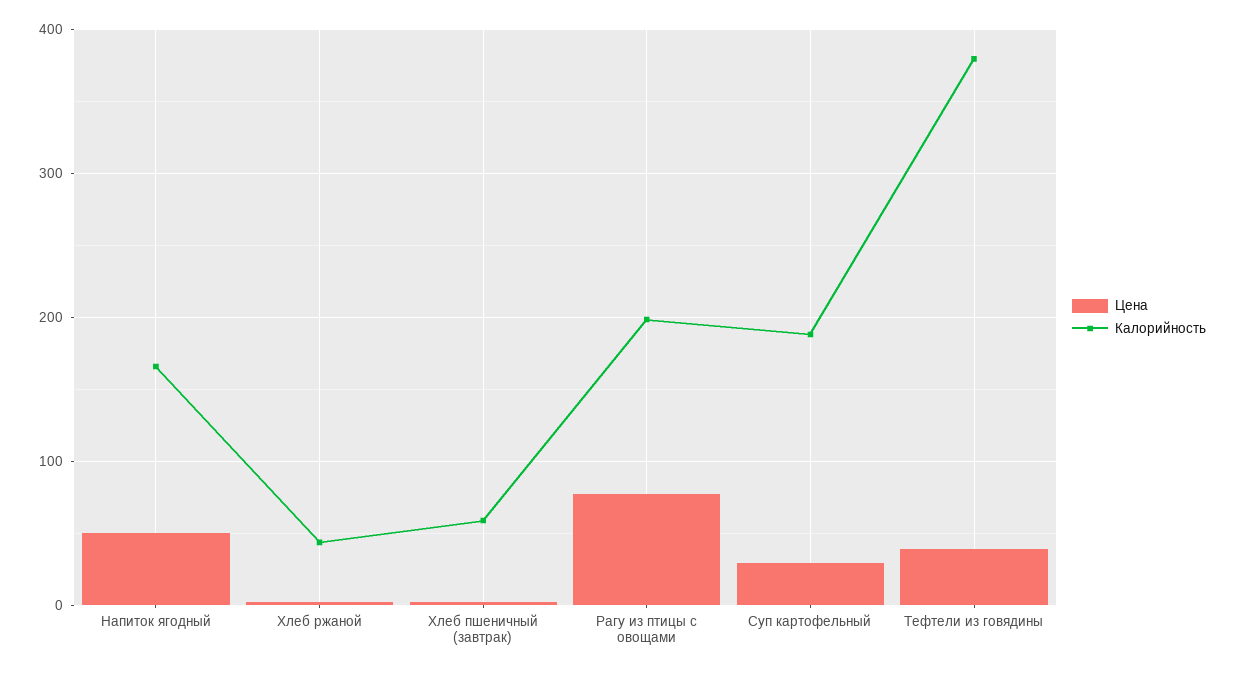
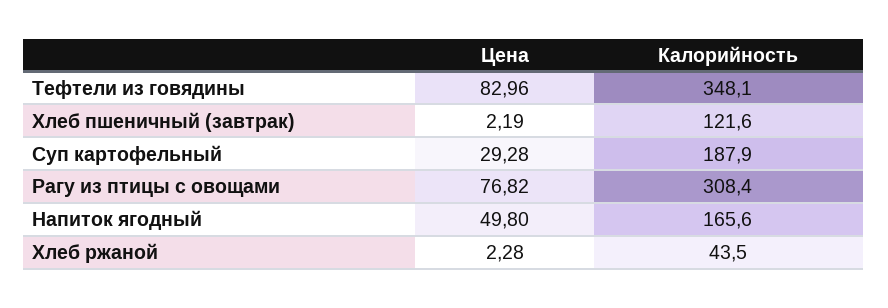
  {
    "Цена": {
      "Напиток ягодный": 49.8,
      "Хлеб ржаной": 2.28,
      "Хлеб пшеничный (завтрак)": 2.19,
      "Рагу из птицы с овощами": 76.82,
      "Суп картофельный": 29.28,
-     "Тефтели из говядины": 40
+     "Тефтели из говядины": 82.96
    },
    "Калорийность": {
      "Напиток ягодный": 165.6,
      "Хлеб ржаной": 43.5,
-     "Хлеб пшеничный (завтрак)": 60,
+     "Хлеб пшеничный (завтрак)": 121.6,
-     "Рагу из птицы с овощами": 200,
+     "Рагу из птицы с овощами": 308.4,
      "Суп картофельный": 187.9,
-     "Тефтели из говядины": 380
+     "Тефтели из говядины": 348.1
    }
  }

